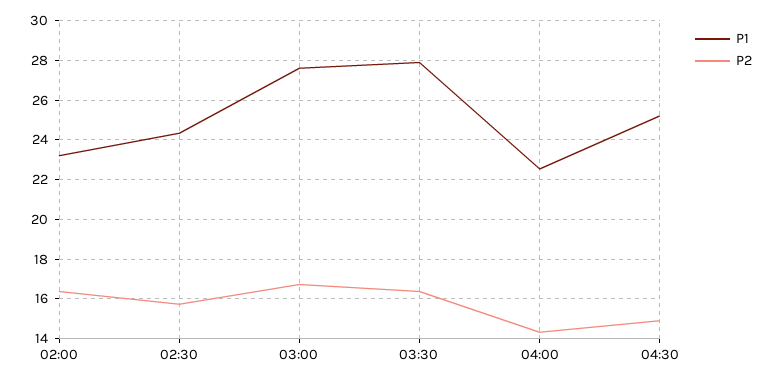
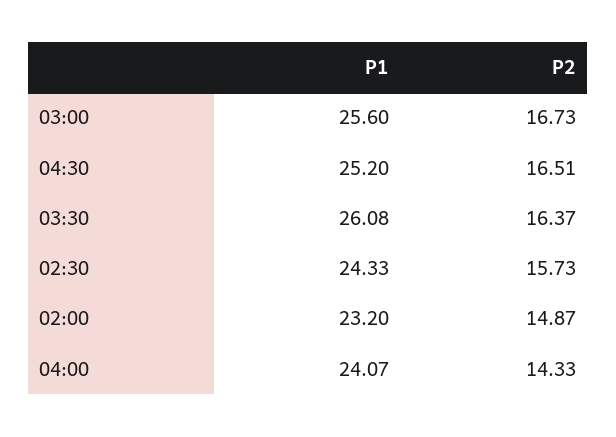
  {
    "P1": {
      "02:00": 23.2,
      "02:30": 24.33,
-     "03:00": 27.5,
+     "03:00": 25.6,
-     "03:30": 28,
+     "03:30": 26.08,
-     "04:00": 22.5,
+     "04:00": 24.07,
      "04:30": 25.2
    },
    "P2": {
-     "02:00": 16.5,
+     "02:00": 14.87,
      "02:30": 15.73,
      "03:00": 16.73,
      "03:30": 16.37,
      "04:00": 14.33,
-     "04:30": 15
+     "04:30": 16.51
    }
  }

